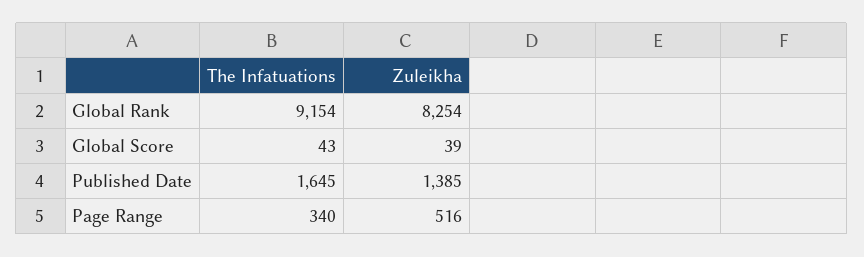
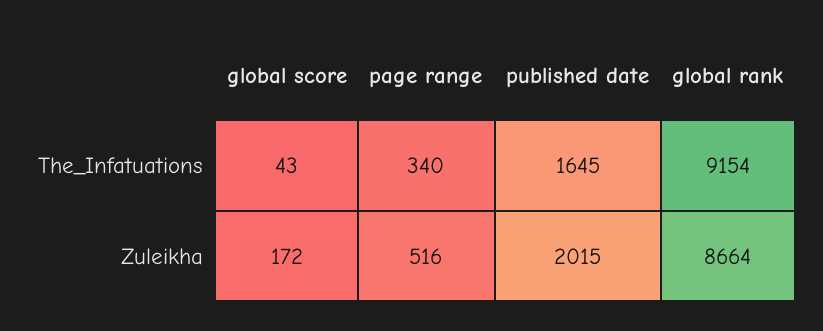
  {
    "The Infatuations": {
      "Global Rank": 9154,
      "Global Score": 43,
      "Published Date": 1645,
      "Page Range": 340
    },
    "Zuleikha": {
-     "Global Rank": 8254,
+     "Global Rank": 8664,
-     "Global Score": 39,
+     "Global Score": 172,
-     "Published Date": 1385,
+     "Published Date": 2015,
      "Page Range": 516
    }
  }

